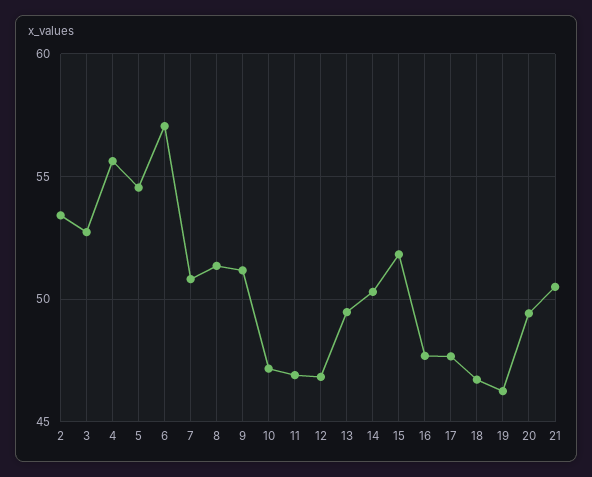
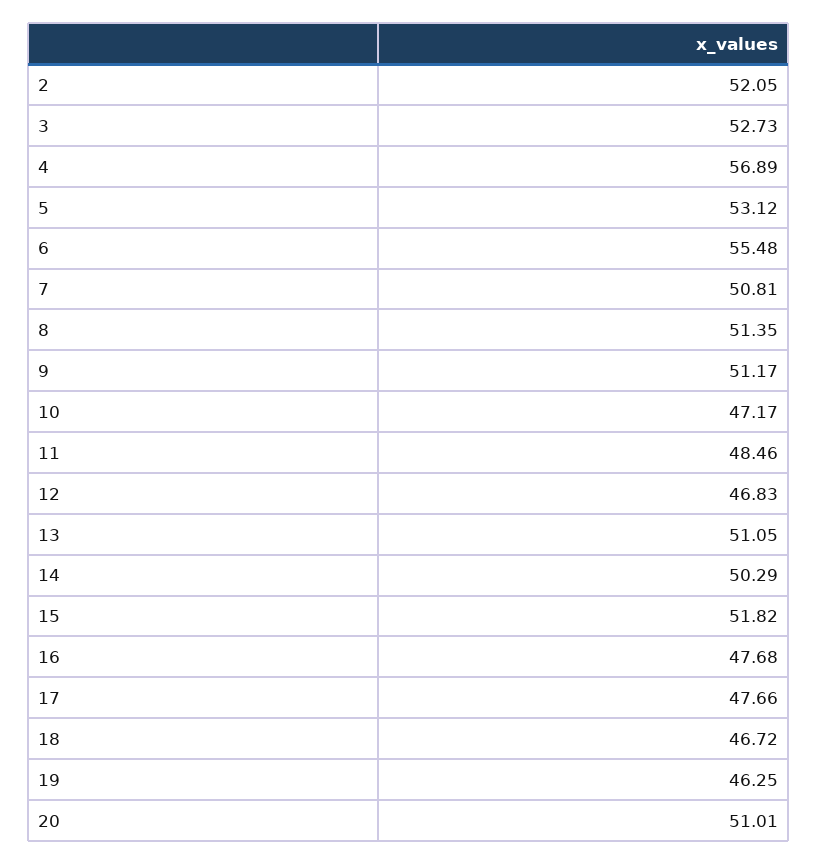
  {
-   "2": 53.5,
+   "2": 52.05,
    "3": 52.73,
-   "4": 55.5,
+   "4": 56.89,
-   "5": 54.5,
+   "5": 53.12,
-   "6": 57,
+   "6": 55.48,
    "7": 50.81,
    "8": 51.35,
    "9": 51.17,
    "10": 47.17,
-   "11": 47,
+   "11": 48.46,
    "12": 46.83,
-   "13": 49.5,
+   "13": 51.05,
    "14": 50.29,
    "15": 51.82,
    "16": 47.68,
    "17": 47.66,
    "18": 46.72,
    "19": 46.25,
-   "20": 49.5,
+   "20": 51.01
-   "21": 50.5
  }

